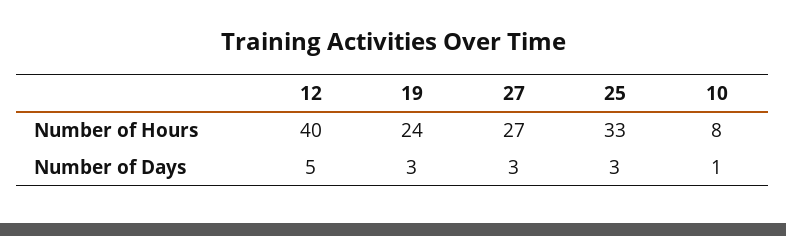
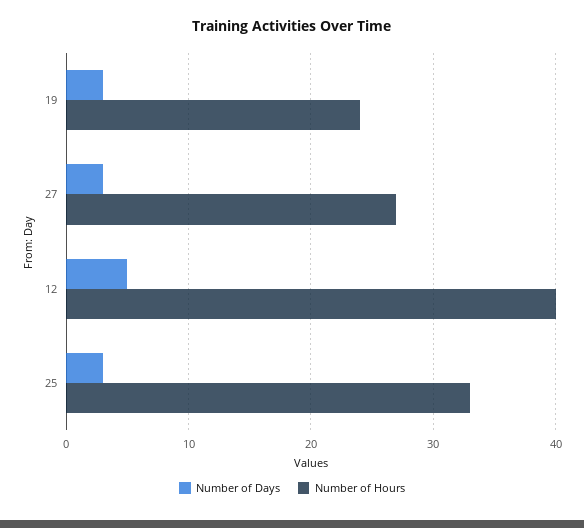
  {
    "Number of Hours": {
      "12": 40,
      "19": 24,
      "27": 27,
-     "25": 33,
+     "25": 33
-     "10": 8
    },
    "Number of Days": {
      "12": 5,
      "19": 3,
      "27": 3,
-     "25": 3,
+     "25": 3
-     "10": 1
    }
  }

